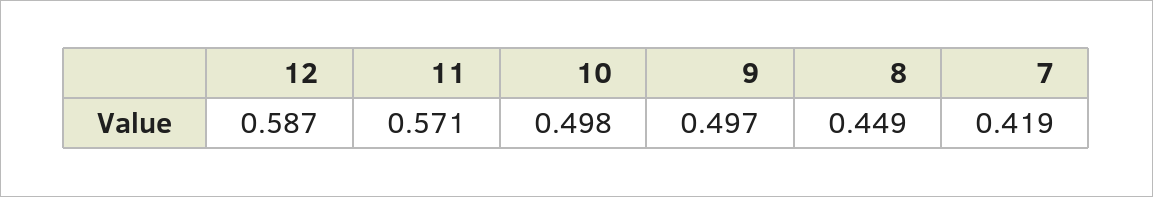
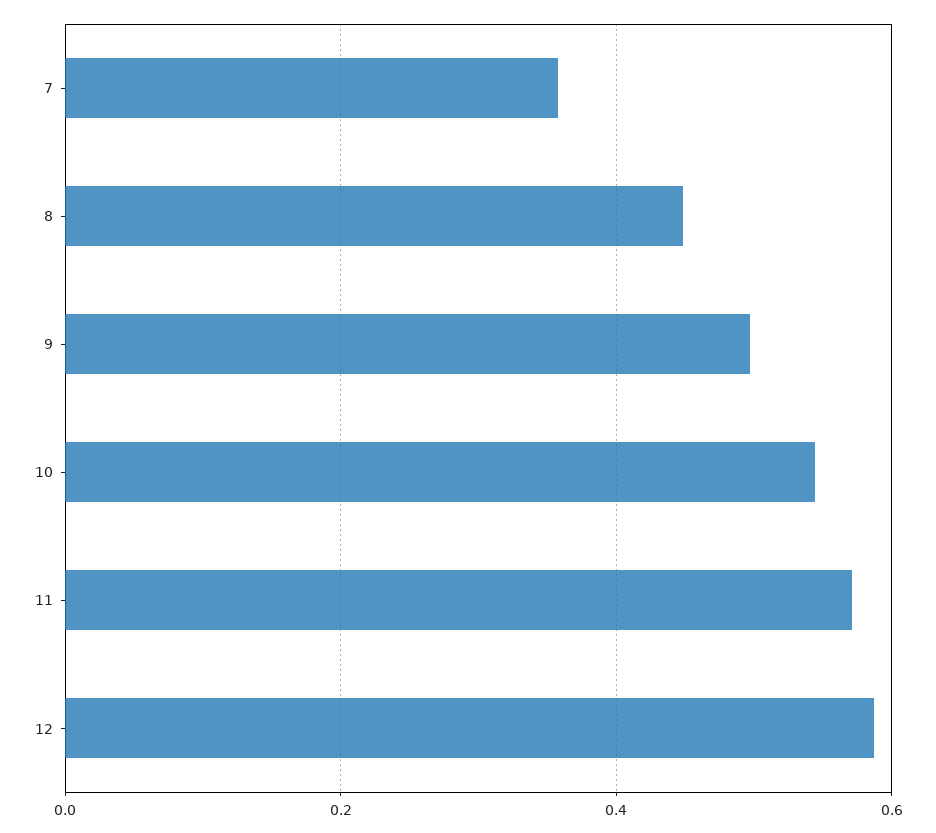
  {
    "12": 0.587,
    "11": 0.571,
-   "10": 0.498,
+   "10": 0.54,
    "9": 0.497,
    "8": 0.449,
-   "7": 0.419
+   "7": 0.36
  }

